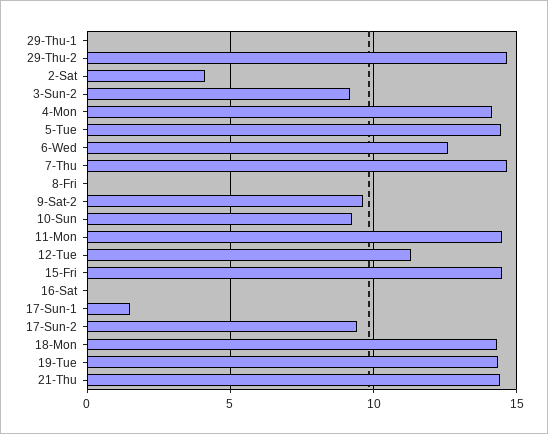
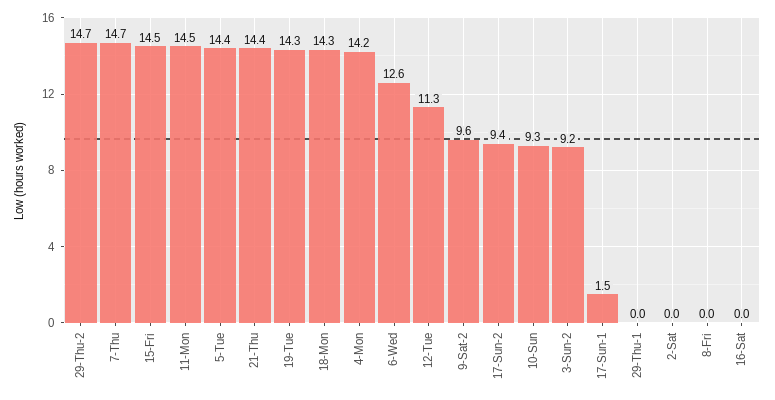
  {
    "29-Thu-1": 0,
    "29-Thu-2": 14.7,
-   "2-Sat": 4,
+   "2-Sat": 0,
    "3-Sun-2": 9.2,
    "4-Mon": 14.2,
    "5-Tue": 14.4,
    "6-Wed": 12.6,
    "7-Thu": 14.7,
    "8-Fri": 0,
    "9-Sat-2": 9.6,
    "10-Sun": 9.3,
    "11-Mon": 14.5,
    "12-Tue": 11.3,
    "15-Fri": 14.5,
    "16-Sat": 0,
    "17-Sun-1": 1.5,
    "17-Sun-2": 9.4,
    "18-Mon": 14.3,
    "19-Tue": 14.3,
    "21-Thu": 14.4
  }

